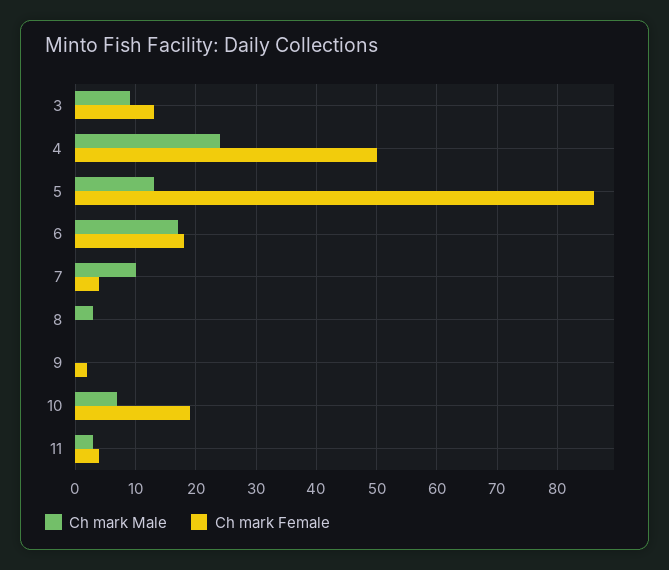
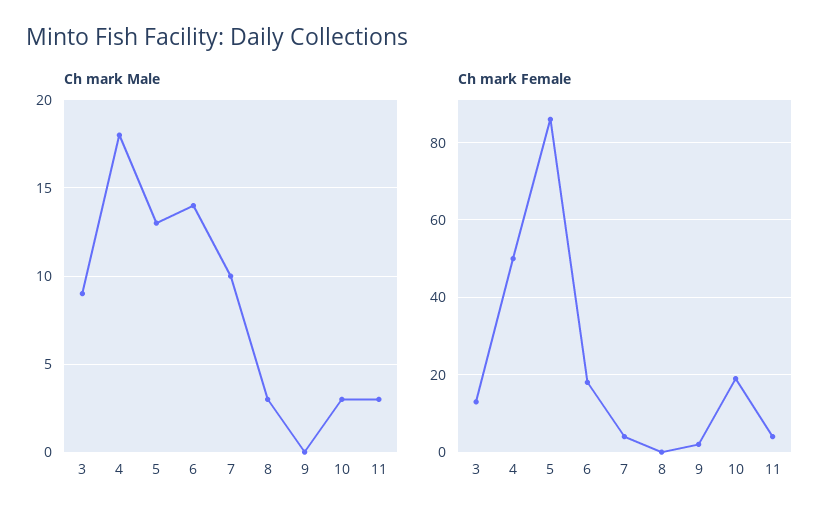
  {
    "Ch mark Male": {
      "3": 9,
-     "4": 24,
+     "4": 18,
      "5": 13,
-     "6": 17,
+     "6": 14,
      "7": 10,
      "8": 3,
      "9": 0,
-     "10": 7,
+     "10": 3,
      "11": 3
    },
    "Ch mark Female": {
      "3": 13,
      "4": 50,
      "5": 86,
      "6": 18,
      "7": 4,
      "8": 0,
      "9": 2,
      "10": 19,
      "11": 4
    }
  }

